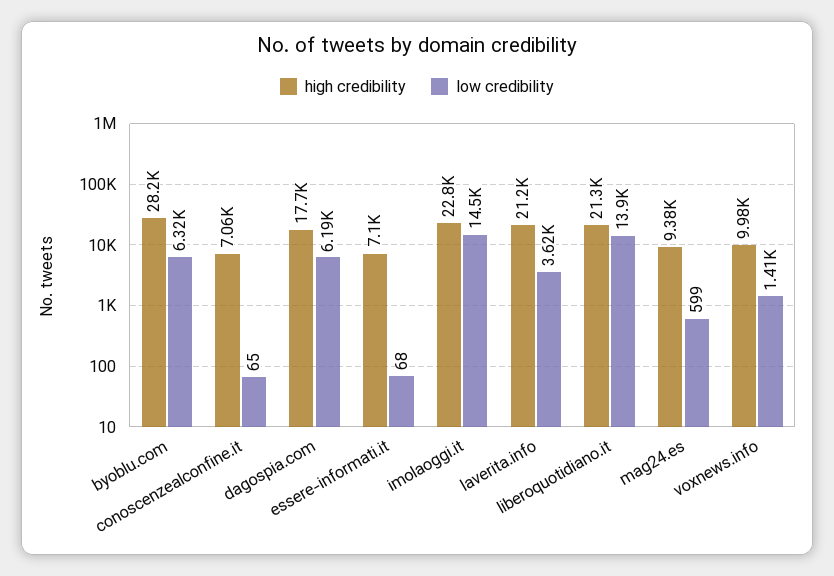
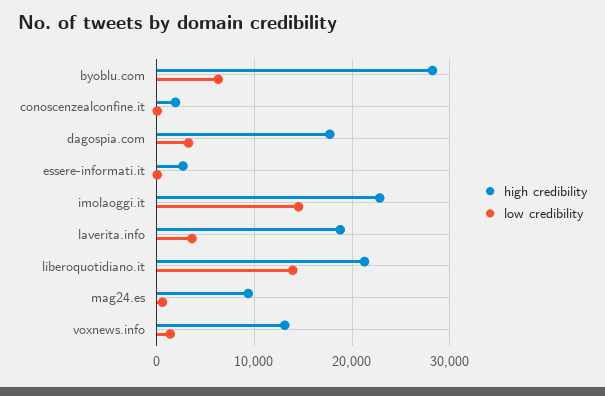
  {
    "high credibility": {
      "byoblu.com": 28200,
-     "conoscenzealconfine.it": 7060,
+     "conoscenzealconfine.it": 2000,
      "dagospia.com": 17700,
-     "essere-informati.it": 7100,
+     "essere-informati.it": 3000,
      "imolaoggi.it": 22800,
-     "laverita.info": 21200,
+     "laverita.info": 19000,
      "liberoquotidiano.it": 21300,
      "mag24.es": 9380,
-     "voxnews.info": 9980
+     "voxnews.info": 13000
    },
    "low credibility": {
      "byoblu.com": 6320,
      "conoscenzealconfine.it": 65,
-     "dagospia.com": 6190,
+     "dagospia.com": 3000,
      "essere-informati.it": 68,
      "imolaoggi.it": 14500,
      "laverita.info": 3620,
      "liberoquotidiano.it": 13900,
      "mag24.es": 599,
      "voxnews.info": 1410
    }
  }

